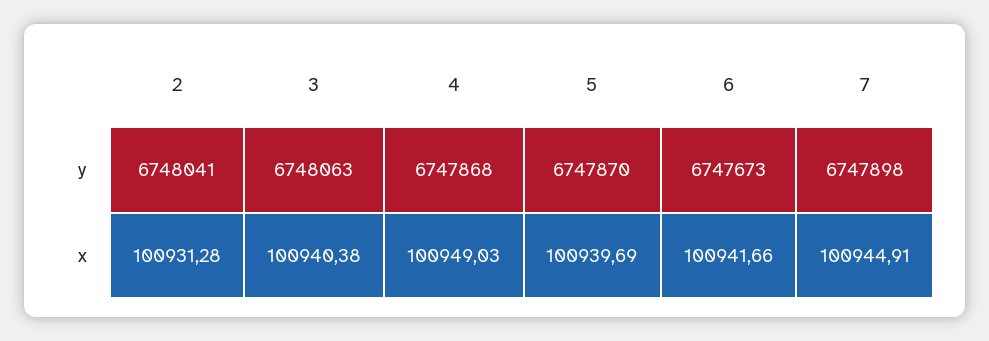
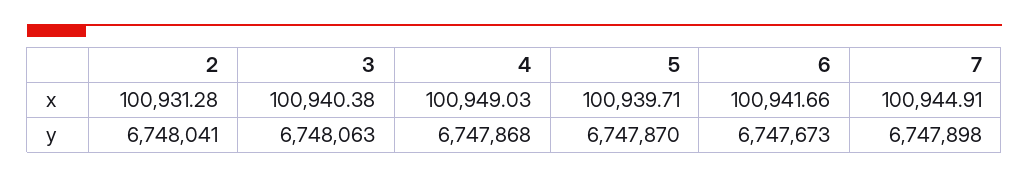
  {
    "2": {
      "y": 6748041,
      "x": 100931.28
    },
    "3": {
      "y": 6748063,
      "x": 100940.38
    },
    "4": {
      "y": 6747868,
      "x": 100949.03
    },
    "5": {
      "y": 6747870,
-     "x": 100939.69
+     "x": 100939.71
    },
    "6": {
      "y": 6747673,
      "x": 100941.66
    },
    "7": {
      "y": 6747898,
      "x": 100944.91
    }
  }

